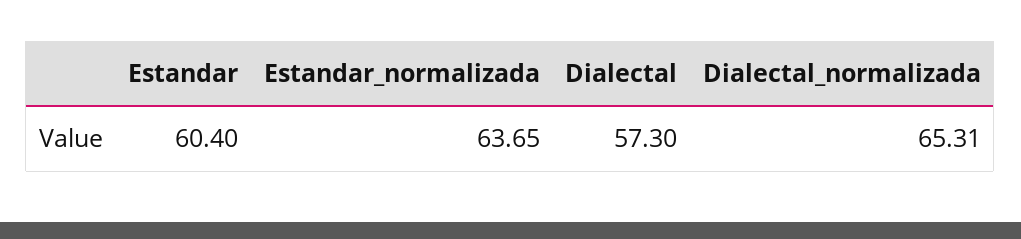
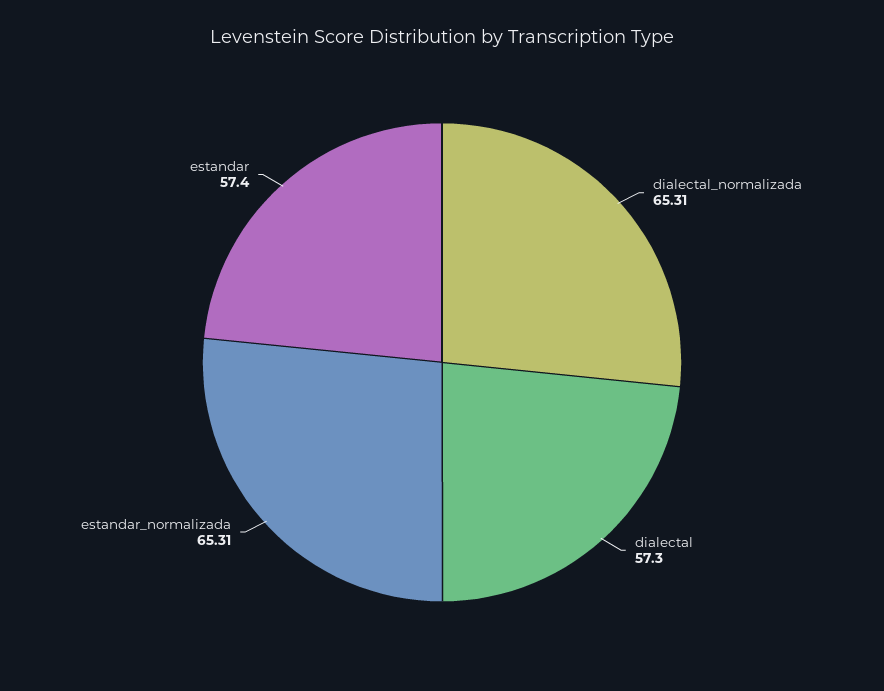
  {
-   "Estandar": 60.4,
+   "Estandar": 57.4,
-   "Estandar_normalizada": 63.65,
+   "Estandar_normalizada": 65.31,
    "Dialectal": 57.3,
    "Dialectal_normalizada": 65.31
  }

